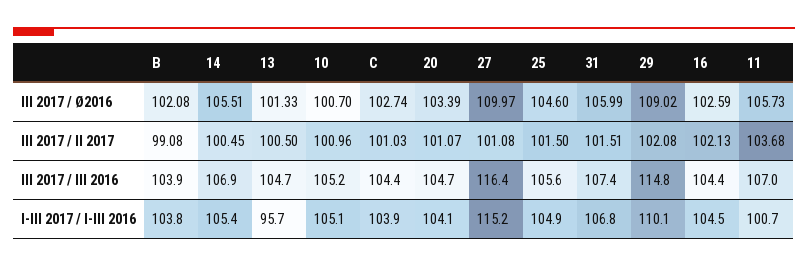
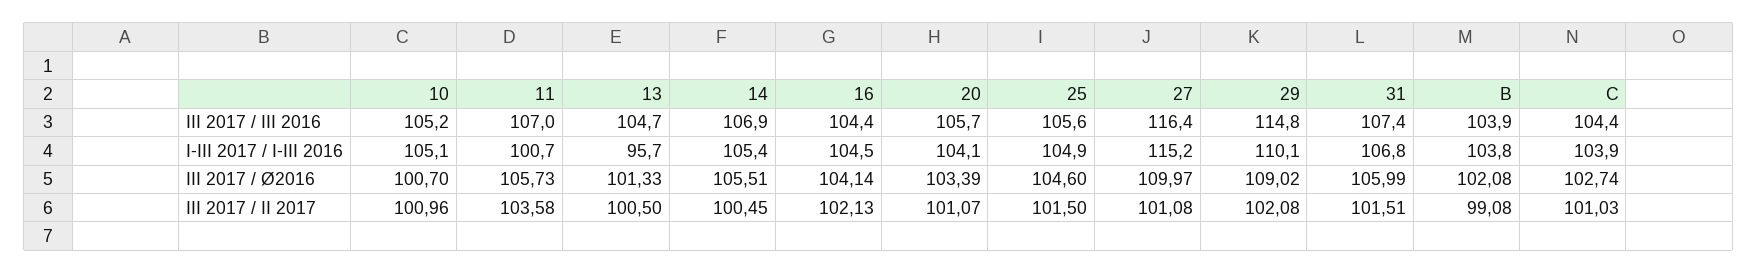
  {
    "B": {
      "III 2017 / Ø2016": 102.08,
      "III 2017 / II 2017": 99.08,
      "III 2017 / III 2016": 103.9,
      "I-III 2017 / I-III 2016": 103.8
    },
    "14": {
      "III 2017 / Ø2016": 105.51,
      "III 2017 / II 2017": 100.45,
      "III 2017 / III 2016": 106.9,
      "I-III 2017 / I-III 2016": 105.4
    },
    "13": {
      "III 2017 / Ø2016": 101.33,
      "III 2017 / II 2017": 100.5,
      "III 2017 / III 2016": 104.7,
      "I-III 2017 / I-III 2016": 95.7
    },
    "10": {
      "III 2017 / Ø2016": 100.7,
      "III 2017 / II 2017": 100.96,
      "III 2017 / III 2016": 105.2,
      "I-III 2017 / I-III 2016": 105.1
    },
    "C": {
      "III 2017 / Ø2016": 102.74,
      "III 2017 / II 2017": 101.03,
      "III 2017 / III 2016": 104.4,
      "I-III 2017 / I-III 2016": 103.9
    },
    "20": {
      "III 2017 / Ø2016": 103.39,
      "III 2017 / II 2017": 101.07,
-     "III 2017 / III 2016": 104.7,
+     "III 2017 / III 2016": 105.7,
      "I-III 2017 / I-III 2016": 104.1
    },
    "27": {
      "III 2017 / Ø2016": 109.97,
      "III 2017 / II 2017": 101.08,
      "III 2017 / III 2016": 116.4,
      "I-III 2017 / I-III 2016": 115.2
    },
    "25": {
      "III 2017 / Ø2016": 104.6,
      "III 2017 / II 2017": 101.5,
      "III 2017 / III 2016": 105.6,
      "I-III 2017 / I-III 2016": 104.9
    },
    "31": {
      "III 2017 / Ø2016": 105.99,
      "III 2017 / II 2017": 101.51,
      "III 2017 / III 2016": 107.4,
      "I-III 2017 / I-III 2016": 106.8
    },
    "29": {
      "III 2017 / Ø2016": 109.02,
      "III 2017 / II 2017": 102.08,
      "III 2017 / III 2016": 114.8,
      "I-III 2017 / I-III 2016": 110.1
    },
    "16": {
-     "III 2017 / Ø2016": 102.59,
+     "III 2017 / Ø2016": 104.14,
      "III 2017 / II 2017": 102.13,
      "III 2017 / III 2016": 104.4,
      "I-III 2017 / I-III 2016": 104.5
    },
    "11": {
      "III 2017 / Ø2016": 105.73,
-     "III 2017 / II 2017": 103.68,
+     "III 2017 / II 2017": 103.58,
      "III 2017 / III 2016": 107,
      "I-III 2017 / I-III 2016": 100.7
    }
  }

